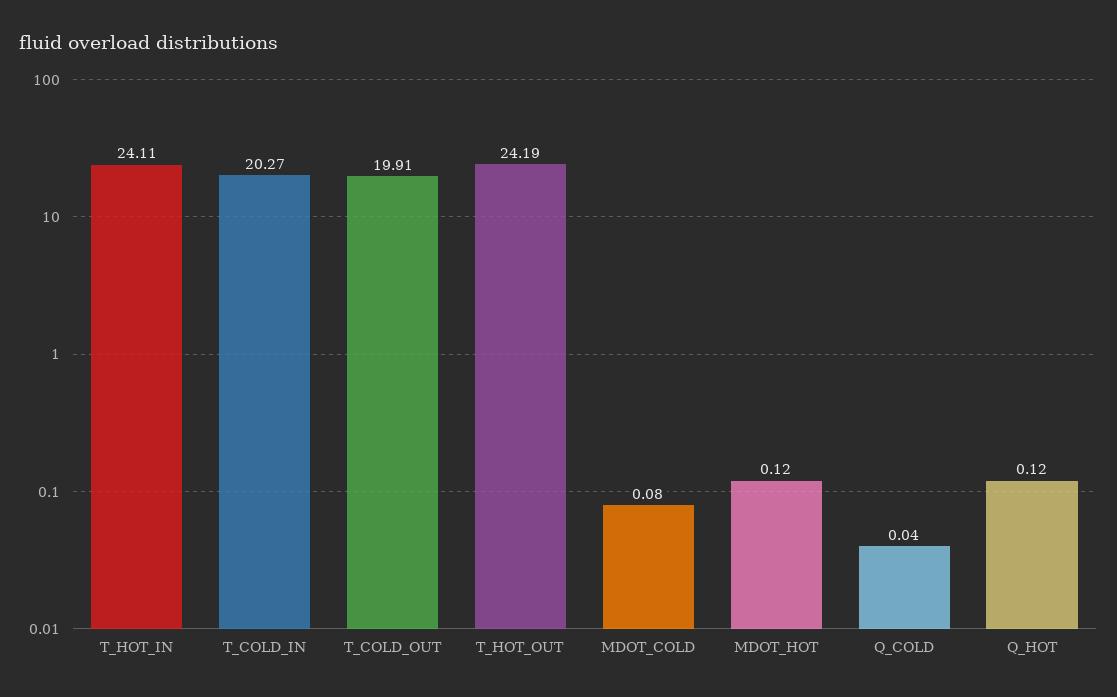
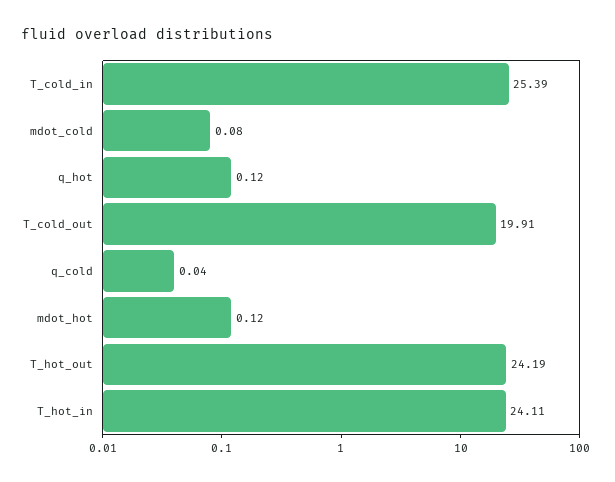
  {
    "T_HOT_IN": 24.11,
-   "T_COLD_IN": 20.27,
+   "T_COLD_IN": 25.39,
    "T_COLD_OUT": 19.91,
    "T_HOT_OUT": 24.19,
    "MDOT_COLD": 0.08,
    "MDOT_HOT": 0.12,
    "Q_COLD": 0.04,
    "Q_HOT": 0.12
  }

